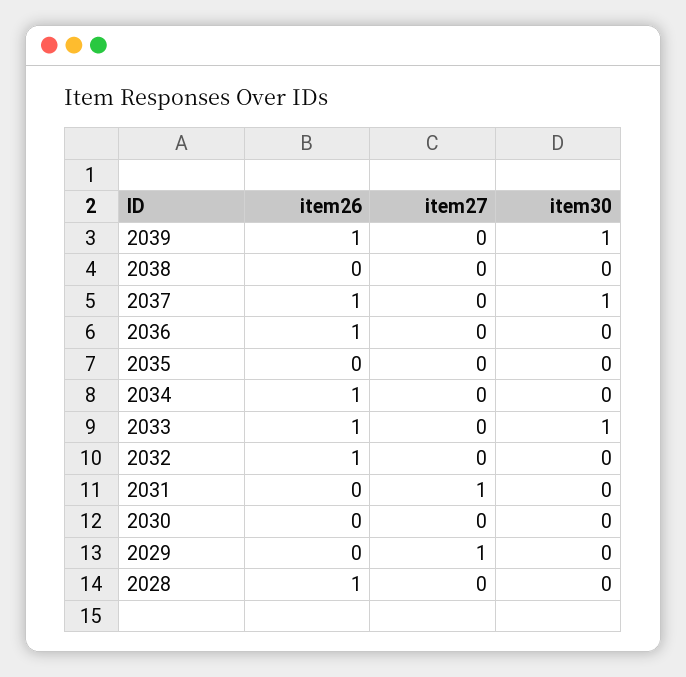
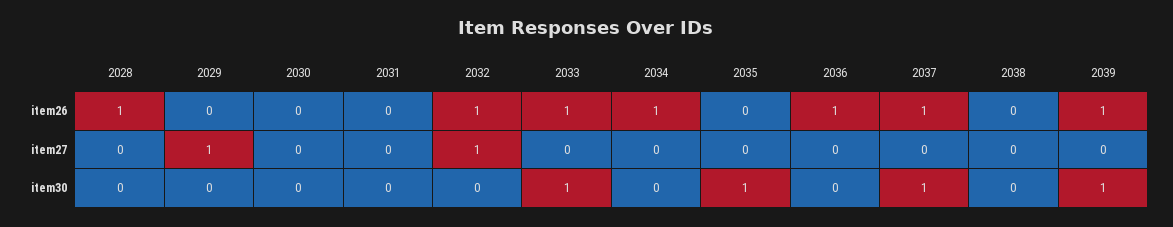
  {
    "item26": {
      "2039": 1,
      "2038": 0,
      "2037": 1,
      "2036": 1,
      "2035": 0,
      "2034": 1,
      "2033": 1,
      "2032": 1,
      "2031": 0,
      "2030": 0,
      "2029": 0,
      "2028": 1
    },
    "item27": {
      "2039": 0,
      "2038": 0,
      "2037": 0,
      "2036": 0,
      "2035": 0,
      "2034": 0,
      "2033": 0,
-     "2032": 0,
+     "2032": 1,
-     "2031": 1,
+     "2031": 0,
      "2030": 0,
      "2029": 1,
      "2028": 0
    },
    "item30": {
      "2039": 1,
      "2038": 0,
      "2037": 1,
      "2036": 0,
-     "2035": 0,
+     "2035": 1,
      "2034": 0,
      "2033": 1,
      "2032": 0,
      "2031": 0,
      "2030": 0,
      "2029": 0,
      "2028": 0
    }
  }

